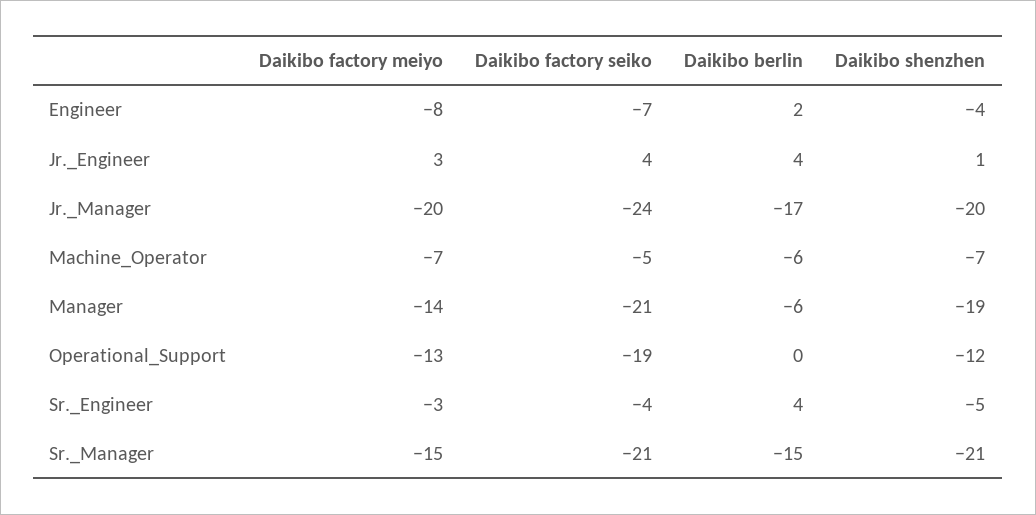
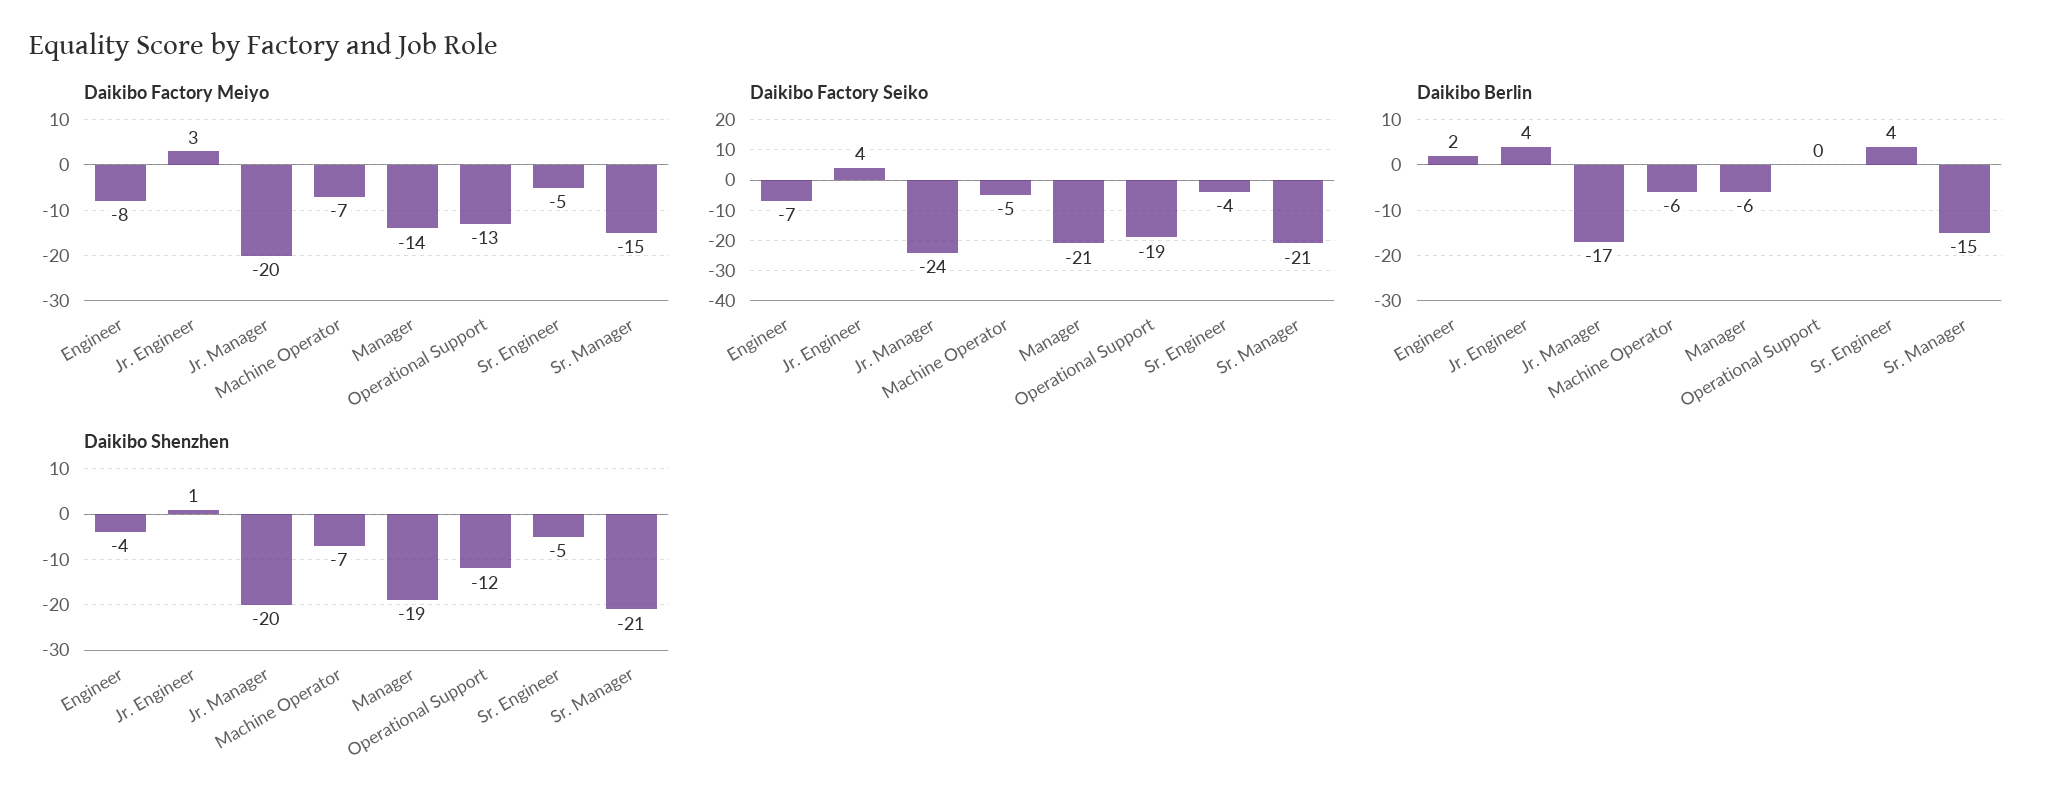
  {
    "Daikibo factory meiyo": {
      "Engineer": -8,
      "Jr._Engineer": 3,
      "Jr._Manager": -20,
      "Machine_Operator": -7,
      "Manager": -14,
      "Operational_Support": -13,
-     "Sr._Engineer": -3,
+     "Sr._Engineer": -5,
      "Sr._Manager": -15
    },
    "Daikibo factory seiko": {
      "Engineer": -7,
      "Jr._Engineer": 4,
      "Jr._Manager": -24,
      "Machine_Operator": -5,
      "Manager": -21,
      "Operational_Support": -19,
      "Sr._Engineer": -4,
      "Sr._Manager": -21
    },
    "Daikibo berlin": {
      "Engineer": 2,
      "Jr._Engineer": 4,
      "Jr._Manager": -17,
      "Machine_Operator": -6,
      "Manager": -6,
      "Operational_Support": 0,
      "Sr._Engineer": 4,
      "Sr._Manager": -15
    },
    "Daikibo shenzhen": {
      "Engineer": -4,
      "Jr._Engineer": 1,
      "Jr._Manager": -20,
      "Machine_Operator": -7,
      "Manager": -19,
      "Operational_Support": -12,
      "Sr._Engineer": -5,
      "Sr._Manager": -21
    }
  }

